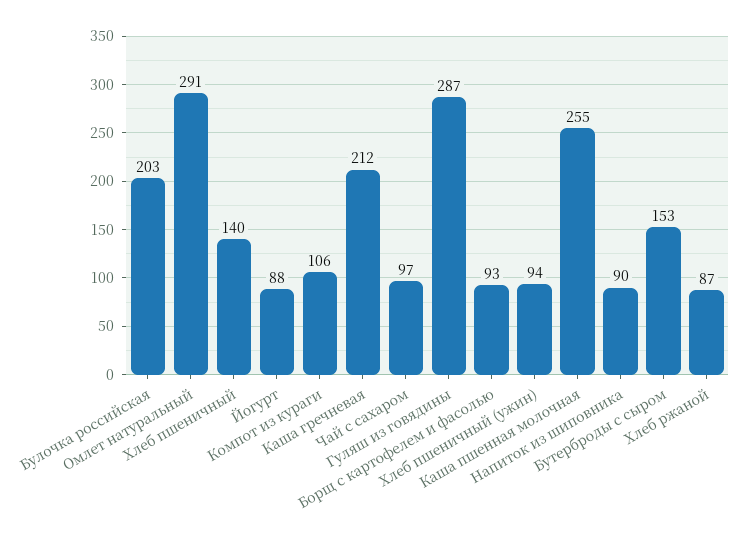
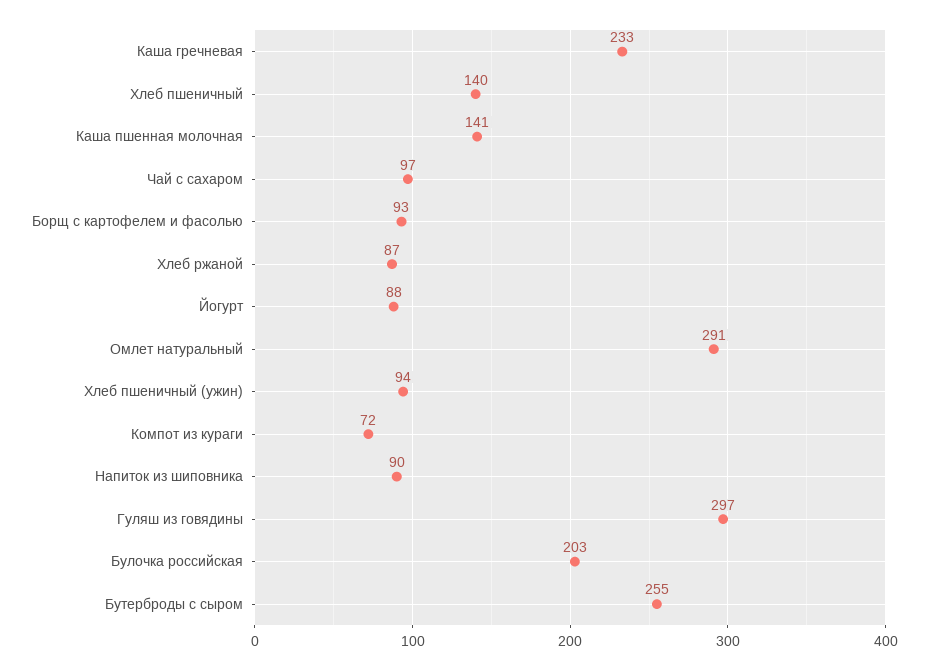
  {
    "Булочка российская": 203,
    "Омлет натуральный": 291,
    "Хлеб пшеничный": 140,
    "Йогурт": 88,
-   "Компот из кураги": 106,
+   "Компот из кураги": 72,
-   "Каша гречневая": 212,
+   "Каша гречневая": 233,
    "Чай с сахаром": 97,
-   "Гуляш из говядины": 287,
+   "Гуляш из говядины": 297,
    "Борщ с картофелем и фасолью": 93,
    "Хлеб пшеничный (ужин)": 94,
-   "Каша пшенная молочная": 255,
+   "Каша пшенная молочная": 141,
    "Напиток из шиповника": 90,
-   "Бутерброды с сыром": 153,
+   "Бутерброды с сыром": 255,
    "Хлеб ржаной": 87
  }

